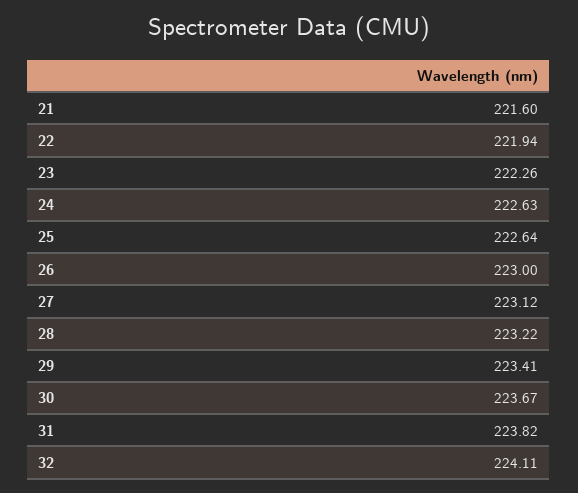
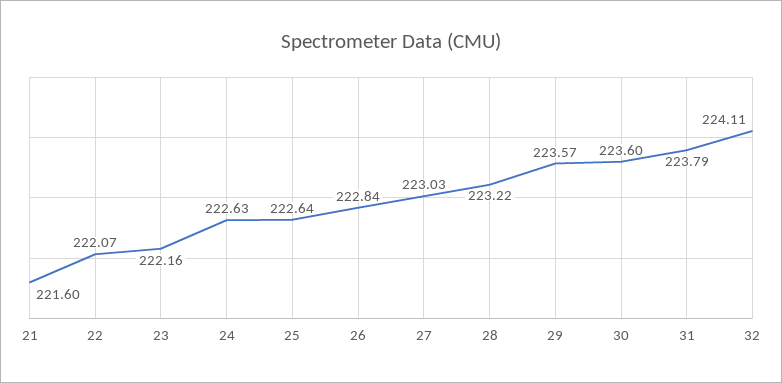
  {
    "21": 221.6,
-   "22": 221.94,
+   "22": 222.07,
-   "23": 222.26,
+   "23": 222.16,
    "24": 222.63,
    "25": 222.64,
-   "26": 223,
+   "26": 222.84,
-   "27": 223.12,
+   "27": 223.03,
    "28": 223.22,
-   "29": 223.41,
+   "29": 223.57,
-   "30": 223.67,
+   "30": 223.6,
-   "31": 223.82,
+   "31": 223.79,
    "32": 224.11
  }

